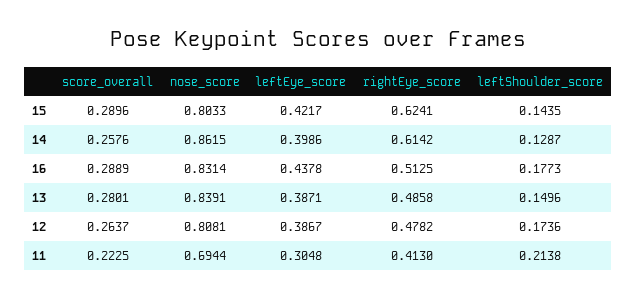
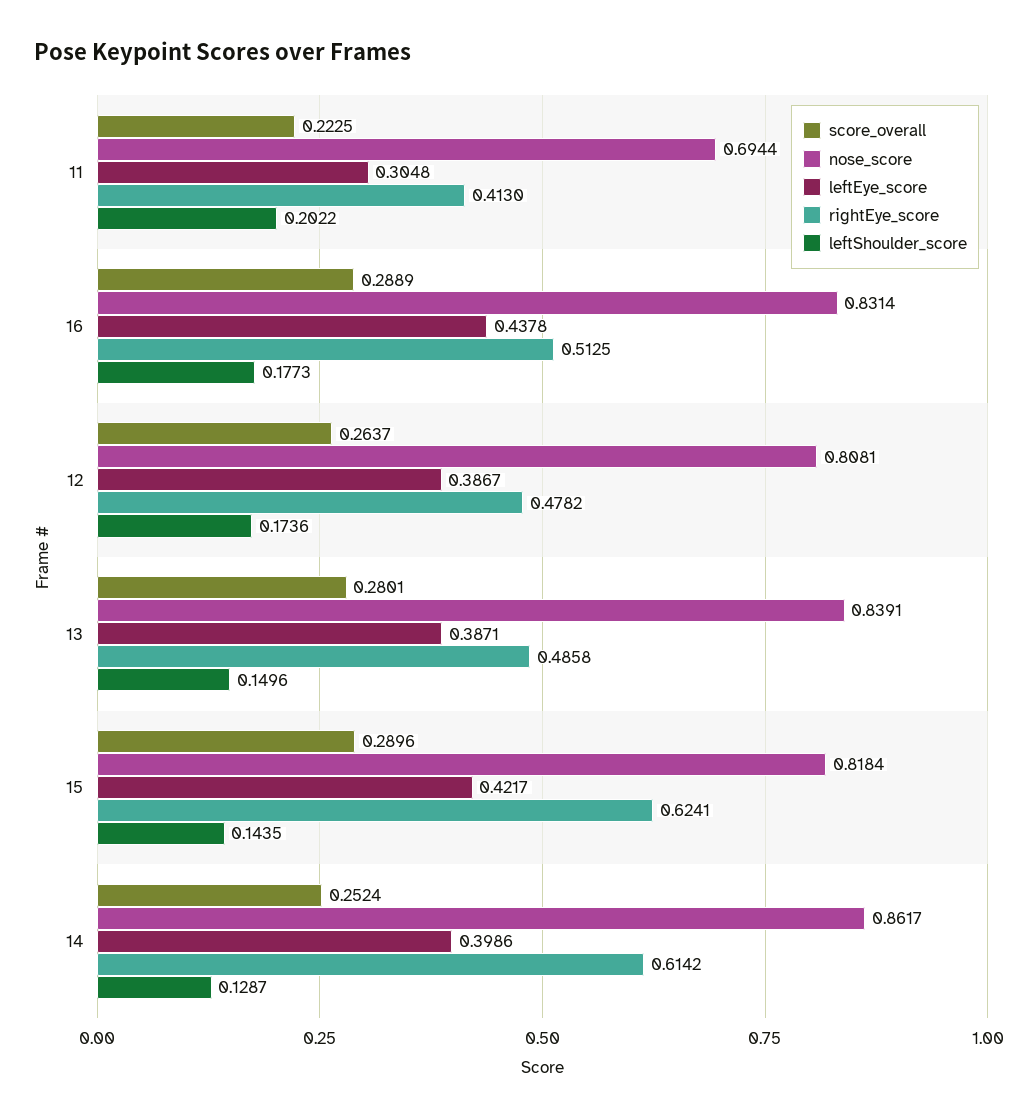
  {
    "score_overall": {
      "15": 0.2896,
-     "14": 0.2576,
+     "14": 0.2524,
      "16": 0.2889,
      "13": 0.2801,
      "12": 0.2637,
      "11": 0.2225
    },
    "nose_score": {
-     "15": 0.8033,
+     "15": 0.8184,
-     "14": 0.8615,
+     "14": 0.8617,
      "16": 0.8314,
      "13": 0.8391,
      "12": 0.8081,
      "11": 0.6944
    },
    "leftEye_score": {
      "15": 0.4217,
      "14": 0.3986,
      "16": 0.4378,
      "13": 0.3871,
      "12": 0.3867,
      "11": 0.3048
    },
    "rightEye_score": {
      "15": 0.6241,
      "14": 0.6142,
      "16": 0.5125,
      "13": 0.4858,
      "12": 0.4782,
      "11": 0.413
    },
    "leftShoulder_score": {
      "15": 0.1435,
      "14": 0.1287,
      "16": 0.1773,
      "13": 0.1496,
      "12": 0.1736,
-     "11": 0.2138
+     "11": 0.2022
    }
  }

